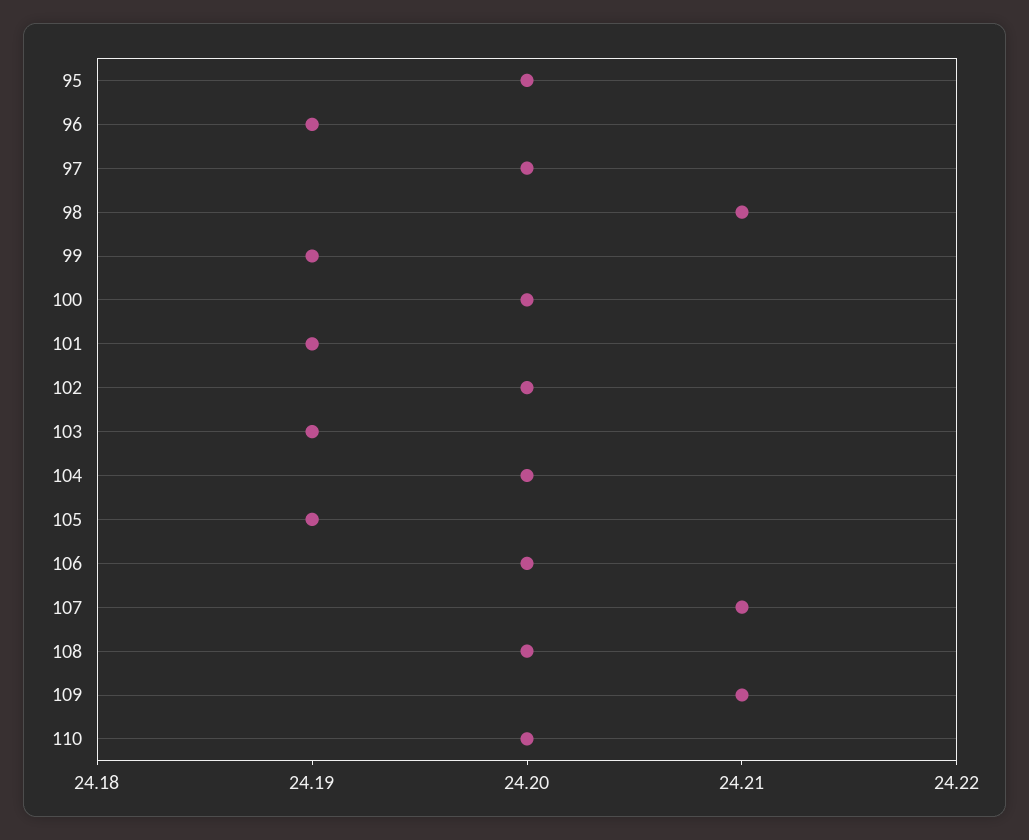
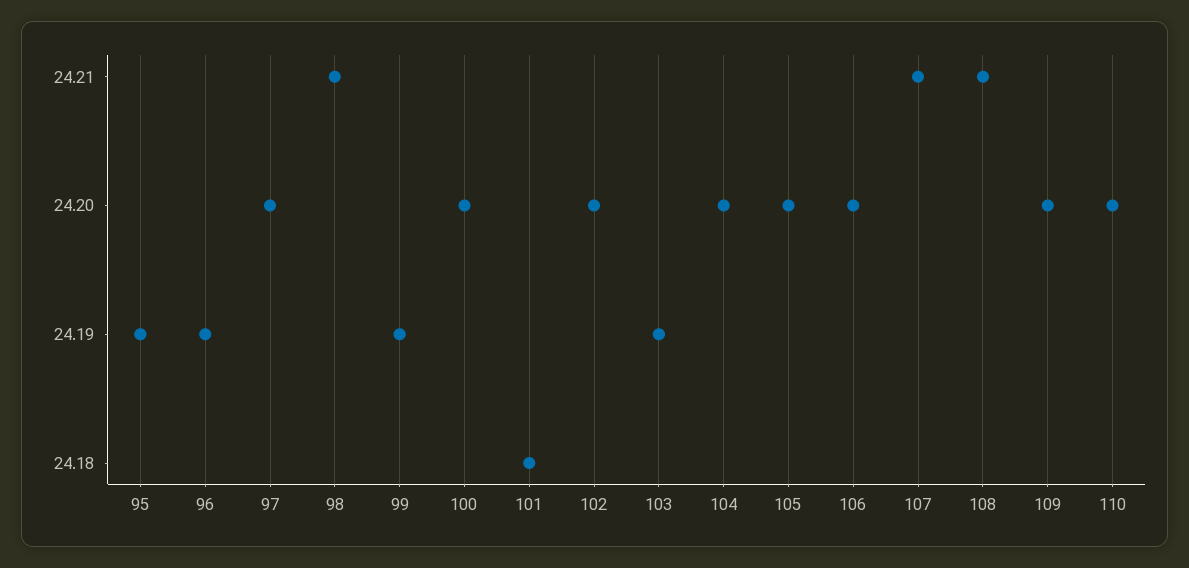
  {
-   "95": 24.2,
+   "95": 24.19,
    "96": 24.19,
    "97": 24.2,
    "98": 24.21,
    "99": 24.19,
    "100": 24.2,
-   "101": 24.19,
+   "101": 24.18,
    "102": 24.2,
    "103": 24.19,
    "104": 24.2,
-   "105": 24.19,
+   "105": 24.2,
    "106": 24.2,
    "107": 24.21,
-   "108": 24.2,
+   "108": 24.21,
-   "109": 24.21,
+   "109": 24.2,
    "110": 24.2
  }

